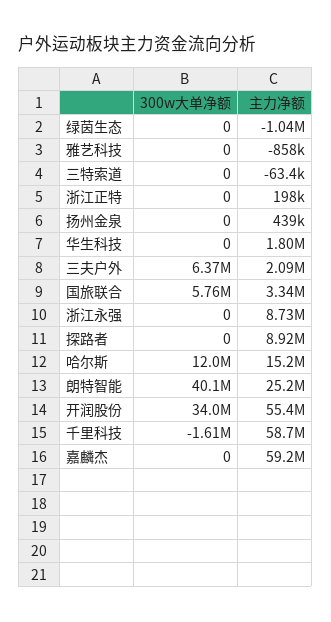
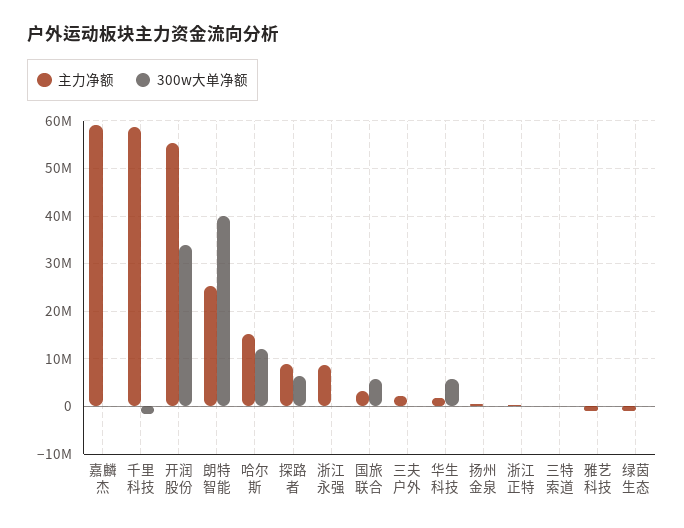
  {
    "300w大单净额": {
      "绿茵生态": 0,
      "雅艺科技": 0,
      "三特索道": 0,
      "浙江正特": 0,
      "扬州金泉": 0,
-     "华生科技": 0,
+     "华生科技": 6000000,
-     "三夫户外": 6370000,
+     "三夫户外": 0,
      "国旅联合": 5760000,
      "浙江永强": 0,
-     "探路者": 0,
+     "探路者": 6000000,
      "哈尔斯": 12000000,
      "朗特智能": 40100000,
      "开润股份": 34000000,
      "千里科技": -1610000,
      "嘉麟杰": 0
    },
    "主力净额": {
      "绿茵生态": -1040000,
      "雅艺科技": -858000,
      "三特索道": -63400,
      "浙江正特": 198000,
      "扬州金泉": 439000,
      "华生科技": 1800000,
      "三夫户外": 2090000,
      "国旅联合": 3340000,
      "浙江永强": 8730000,
      "探路者": 8920000,
      "哈尔斯": 15200000,
      "朗特智能": 25200000,
      "开润股份": 55400000,
      "千里科技": 58700000,
      "嘉麟杰": 59200000
    }
  }

